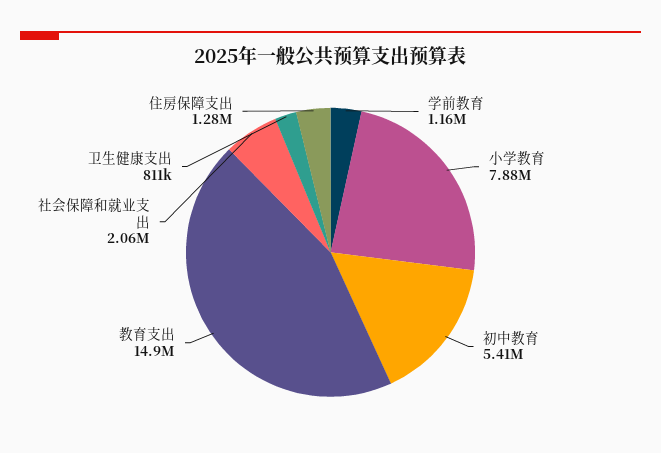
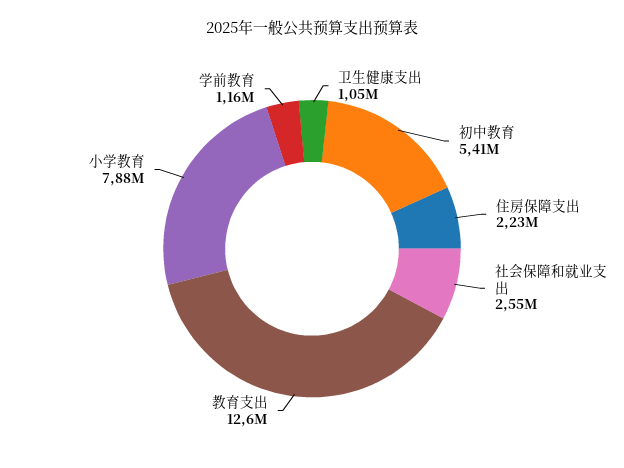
  {
    "学前教育": 1160000,
    "小学教育": 7880000,
    "初中教育": 5410000,
-   "教育支出": 14900000,
+   "教育支出": 12600000,
-   "社会保障和就业支出": 2060000,
+   "社会保障和就业支出": 2550000,
-   "卫生健康支出": 811000,
+   "卫生健康支出": 1050000,
-   "住房保障支出": 1280000
+   "住房保障支出": 2230000
  }

